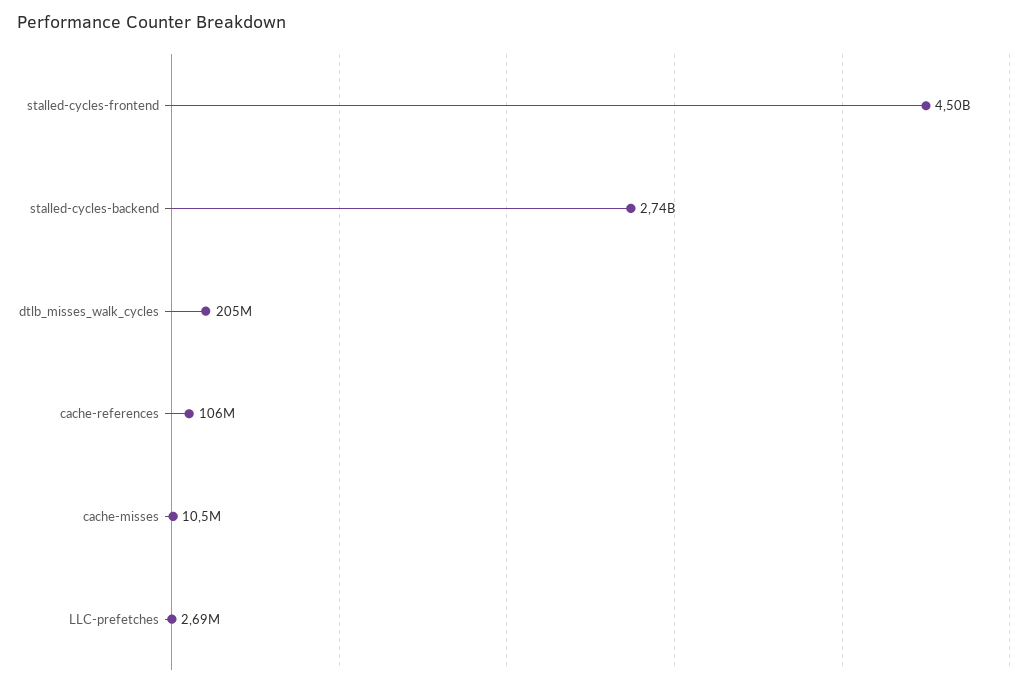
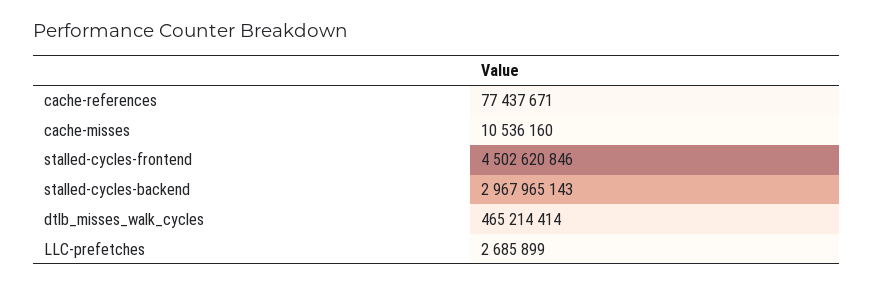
  {
    "stalled-cycles-frontend": 4502620846,
-   "stalled-cycles-backend": 2740000000,
+   "stalled-cycles-backend": 2967965143,
-   "dtlb_misses_walk_cycles": 205000000,
+   "dtlb_misses_walk_cycles": 465214414,
-   "cache-references": 106000000,
+   "cache-references": 77437671,
    "cache-misses": 10536160,
    "LLC-prefetches": 2685899
  }

